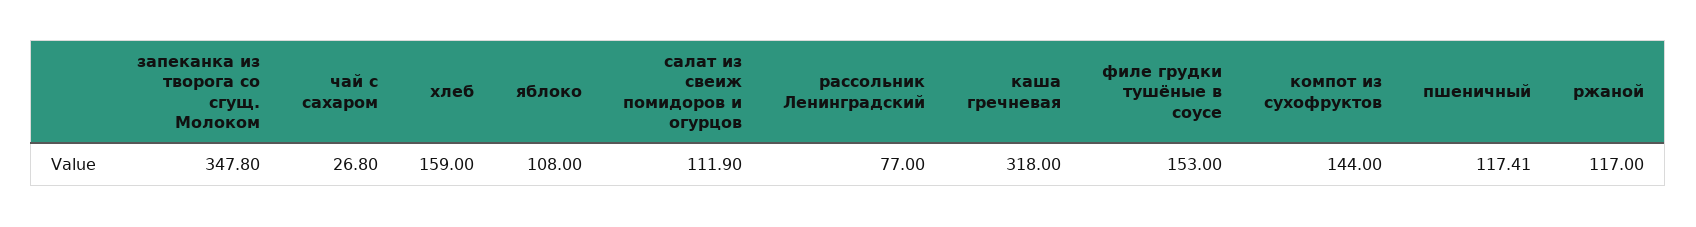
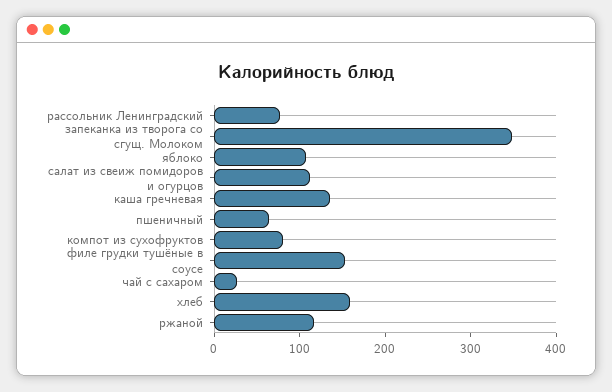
  {
    "запеканка из творога со сгущ. Молоком": 347.8,
    "чай с сахаром": 26.8,
    "хлеб": 159,
    "яблоко": 108,
    "салат из свеиж помидоров и огурцов": 111.9,
    "рассольник Ленинградский": 77,
-   "каша гречневая": 318,
+   "каша гречневая": 140,
    "филе грудки тушёные в соусе": 153,
-   "компот из сухофруктов": 144,
+   "компот из сухофруктов": 80,
-   "пшеничный": 117.41,
+   "пшеничный": 60,
    "ржаной": 117
  }

